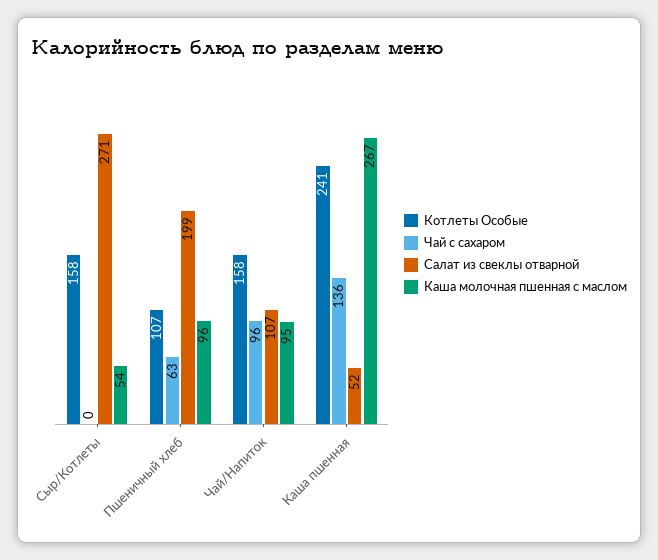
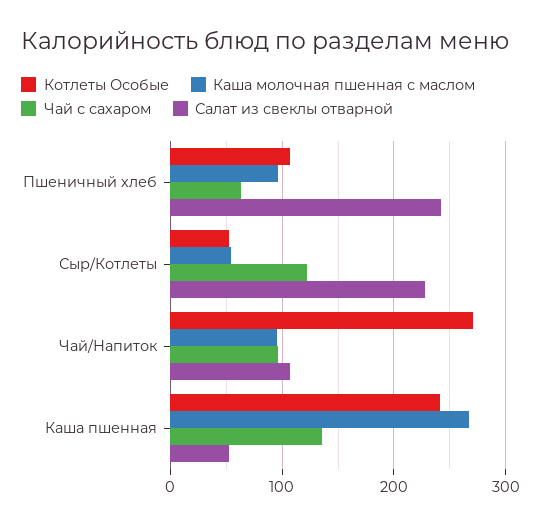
  {
    "Котлеты Особые": {
-     "Сыр/Котлеты": 158,
+     "Сыр/Котлеты": 50,
      "Пшеничный хлеб": 107,
-     "Чай/Напиток": 158,
+     "Чай/Напиток": 270,
      "Каша пшенная": 241
    },
    "Чай с сахаром": {
-     "Сыр/Котлеты": 0,
+     "Сыр/Котлеты": 120,
      "Пшеничный хлеб": 63,
      "Чай/Напиток": 96,
      "Каша пшенная": 136
    },
    "Салат из свеклы отварной": {
-     "Сыр/Котлеты": 271,
+     "Сыр/Котлеты": 230,
-     "Пшеничный хлеб": 199,
+     "Пшеничный хлеб": 240,
      "Чай/Напиток": 107,
      "Каша пшенная": 52
    },
    "Каша молочная пшенная с маслом": {
      "Сыр/Котлеты": 54,
      "Пшеничный хлеб": 96,
      "Чай/Напиток": 95,
      "Каша пшенная": 267
    }
  }

